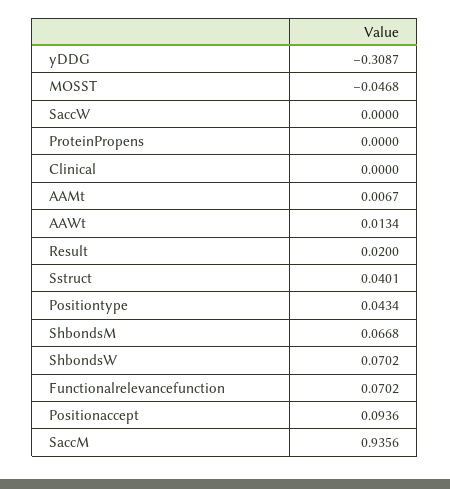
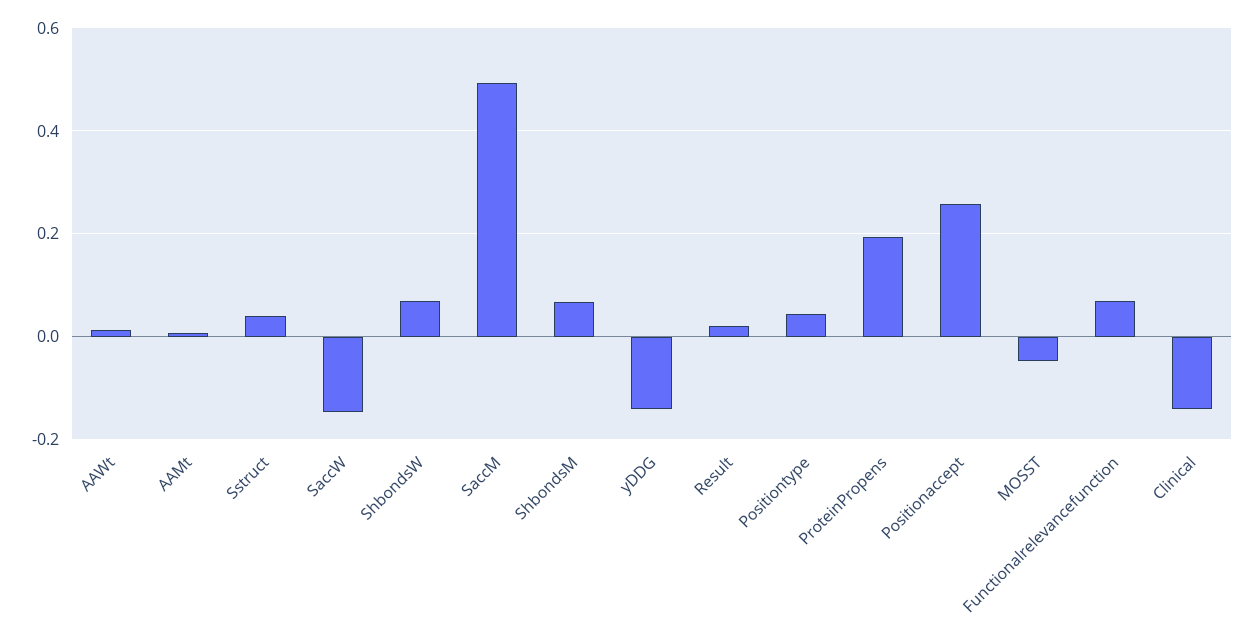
  {
-   "yDDG": -0.3087,
+   "yDDG": -0.14,
    "MOSST": -0.0468,
-   "SaccW": 0,
+   "SaccW": -0.14,
-   "ProteinPropens": 0,
+   "ProteinPropens": 0.2,
-   "Clinical": 0,
+   "Clinical": -0.14,
    "AAMt": 0.0067,
    "AAWt": 0.0134,
    "Result": 0.02,
    "Sstruct": 0.0401,
    "Positiontype": 0.0434,
    "ShbondsM": 0.0668,
    "ShbondsW": 0.0702,
    "Functionalrelevancefunction": 0.0702,
-   "Positionaccept": 0.0936,
+   "Positionaccept": 0.26,
-   "SaccM": 0.9356
+   "SaccM": 0.5
  }

